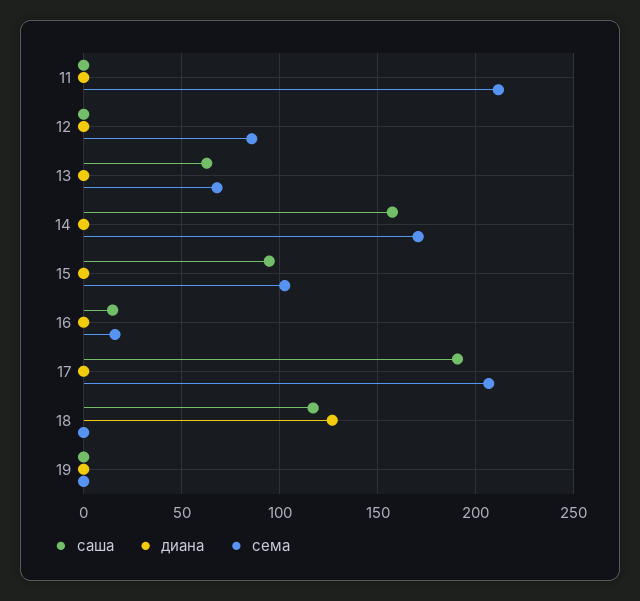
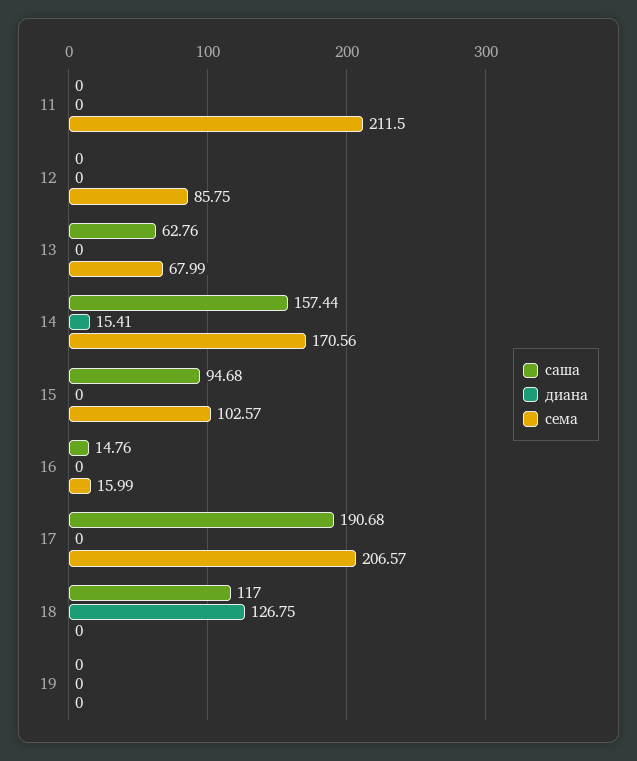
  {
    "саша": {
      "11": 0,
      "12": 0,
      "13": 62.76,
      "14": 157.44,
      "15": 94.68,
      "16": 14.76,
      "17": 190.68,
      "18": 117,
      "19": 0
    },
    "диана": {
      "11": 0,
      "12": 0,
      "13": 0,
-     "14": 0,
+     "14": 15.41,
      "15": 0,
      "16": 0,
      "17": 0,
      "18": 126.75,
      "19": 0
    },
    "сема": {
      "11": 211.5,
      "12": 85.75,
      "13": 67.99,
      "14": 170.56,
      "15": 102.57,
      "16": 15.99,
      "17": 206.57,
      "18": 0,
      "19": 0
    }
  }

